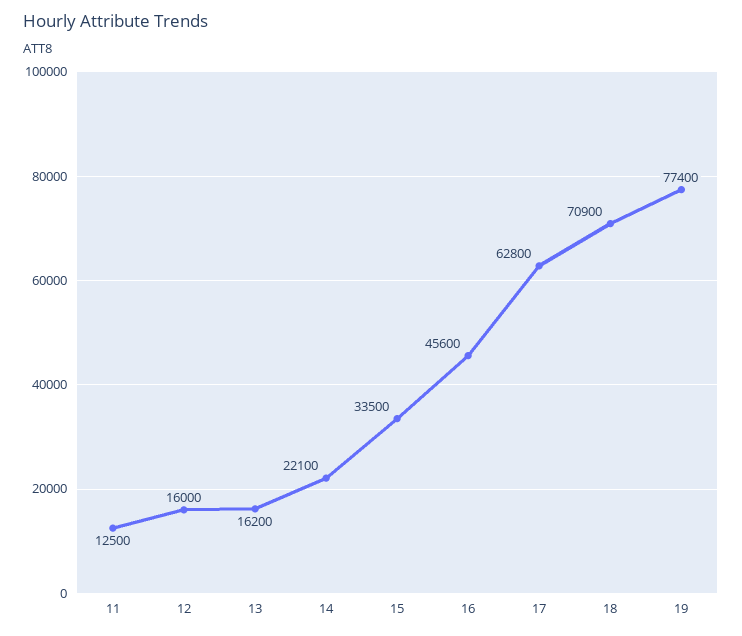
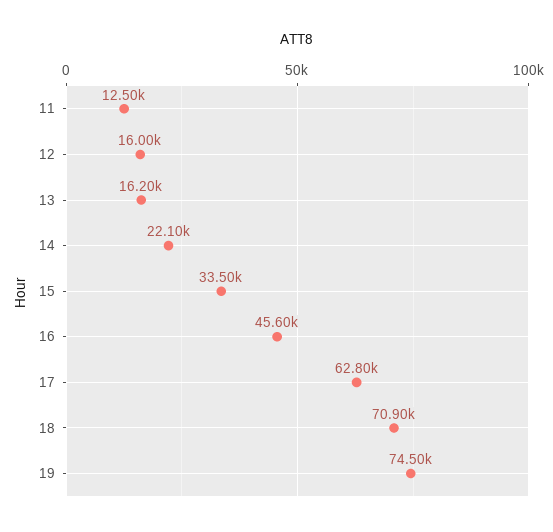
  {
    "11": 12500,
    "12": 16000,
    "13": 16200,
    "14": 22100,
    "15": 33500,
    "16": 45600,
    "17": 62800,
    "18": 70900,
-   "19": 77400
+   "19": 74500
  }

